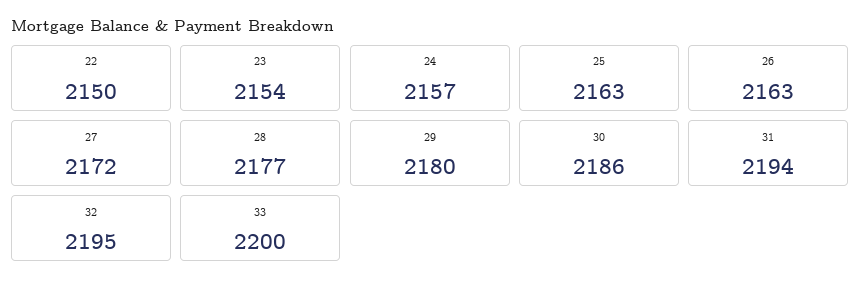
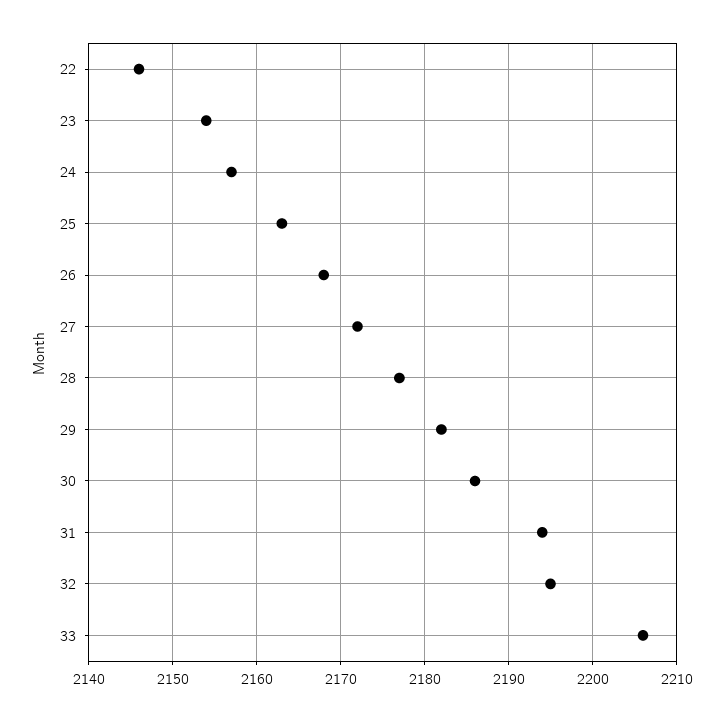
  {
-   "22": 2150,
+   "22": 2146,
    "23": 2154,
    "24": 2157,
    "25": 2163,
-   "26": 2163,
+   "26": 2168,
    "27": 2172,
    "28": 2177,
-   "29": 2180,
+   "29": 2182,
    "30": 2186,
    "31": 2194,
    "32": 2195,
-   "33": 2200
+   "33": 2206
  }

